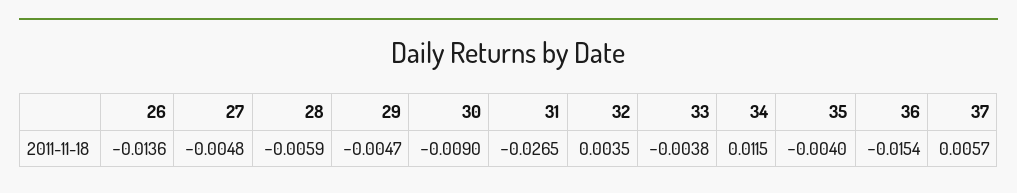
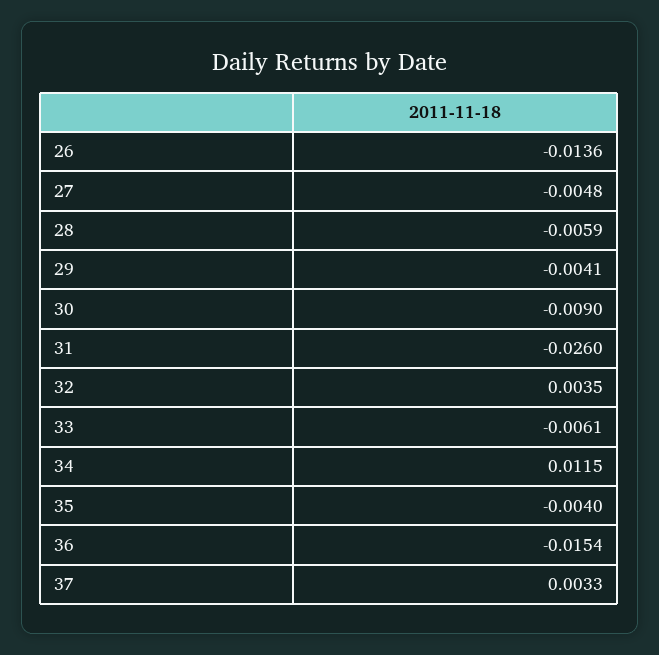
  {
    "26": -0.0136,
    "27": -0.0048,
    "28": -0.0059,
-   "29": -0.0047,
+   "29": -0.0041,
    "30": -0.009,
-   "31": -0.0265,
+   "31": -0.026,
    "32": 0.0035,
-   "33": -0.0038,
+   "33": -0.0061,
    "34": 0.0115,
    "35": -0.004,
    "36": -0.0154,
-   "37": 0.0057
+   "37": 0.0033
  }

